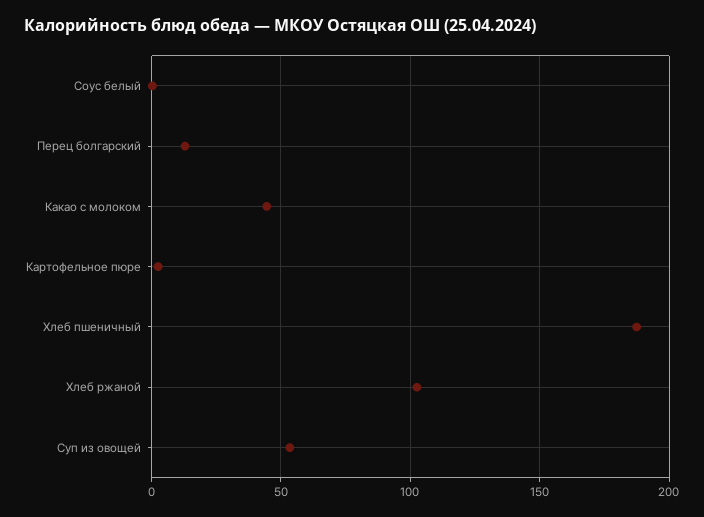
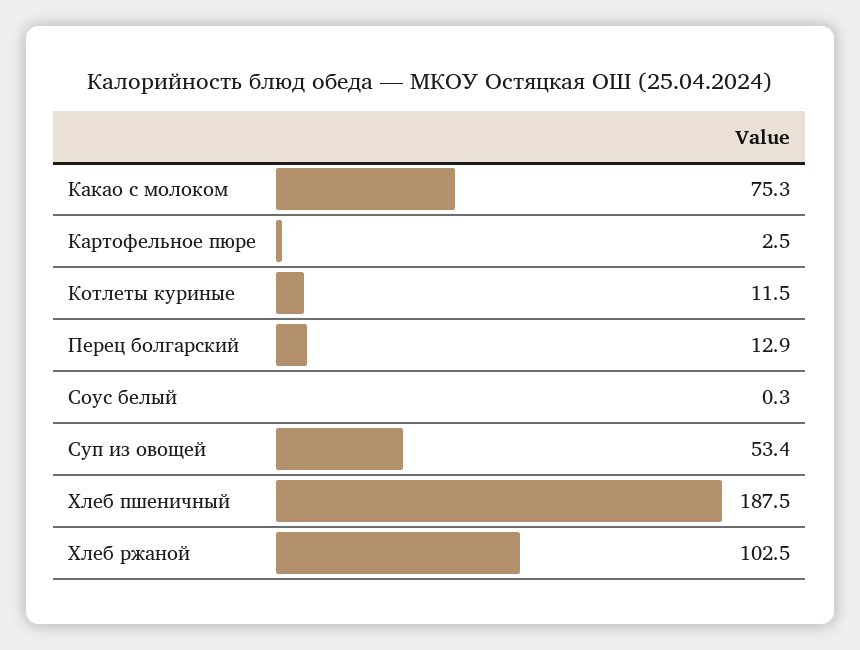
  {
    "Соус белый": 0.3,
    "Перец болгарский": 12.9,
-   "Какао с молоком": 45,
+   "Какао с молоком": 75.3,
    "Картофельное пюре": 2.5,
    "Хлеб пшеничный": 187.5,
    "Хлеб ржаной": 102.5,
-   "Суп из овощей": 53.4
+   "Суп из овощей": 53.4,
+   "Котлеты куриные": 11.5
  }

